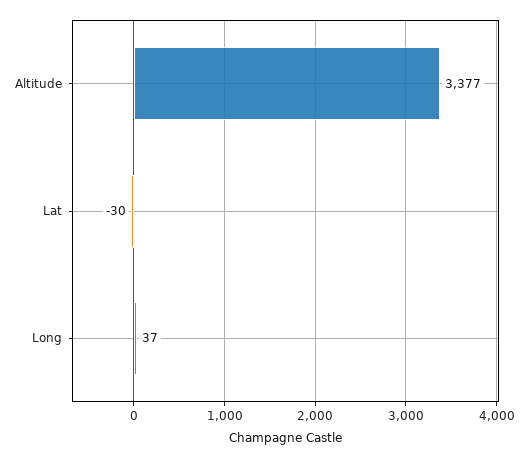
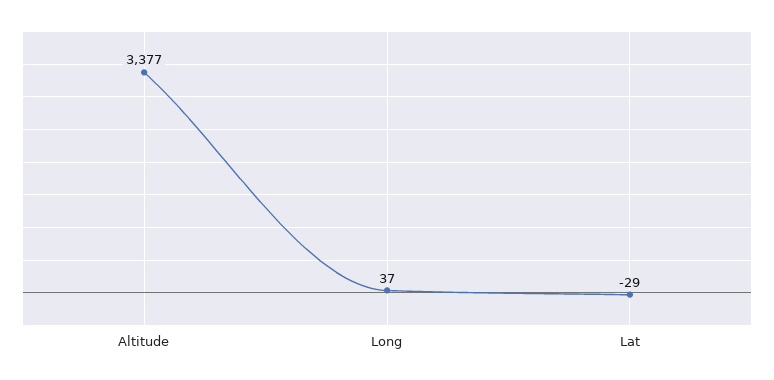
  {
    "Altitude": 3377,
-   "Lat": -30,
+   "Lat": -29,
    "Long": 37
  }

